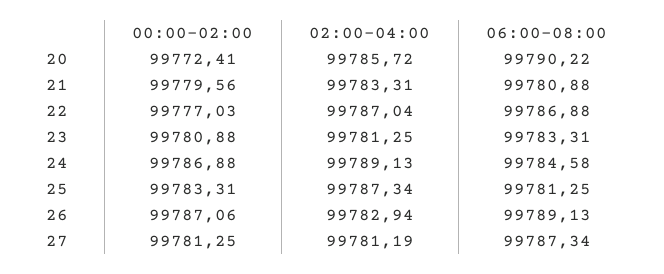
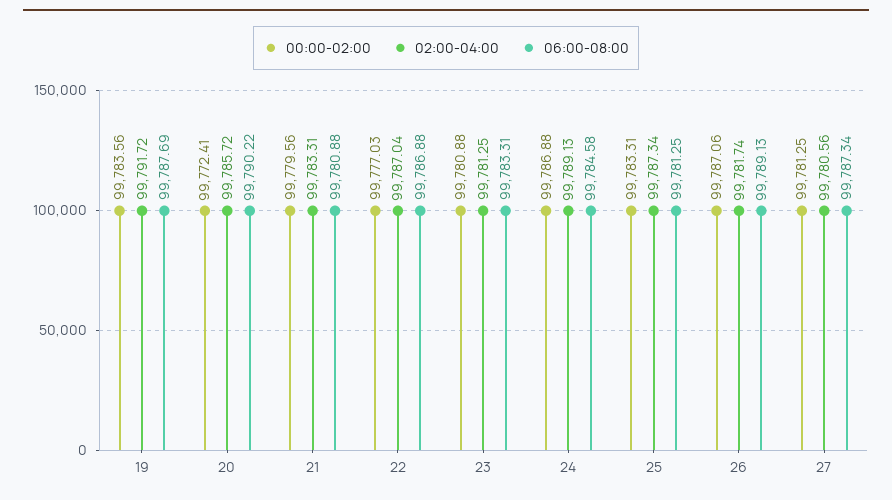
  {
    "00:00-02:00": {
      "20": 99772.41,
      "21": 99779.56,
      "22": 99777.03,
      "23": 99780.88,
      "24": 99786.88,
      "25": 99783.31,
      "26": 99787.06,
-     "27": 99781.25
+     "27": 99781.25,
+     "19": 99783.56
    },
    "02:00-04:00": {
      "20": 99785.72,
      "21": 99783.31,
      "22": 99787.04,
      "23": 99781.25,
      "24": 99789.13,
      "25": 99787.34,
-     "26": 99782.94,
+     "26": 99781.74,
-     "27": 99781.19
+     "27": 99780.56,
+     "19": 99791.72
    },
    "06:00-08:00": {
      "20": 99790.22,
      "21": 99780.88,
      "22": 99786.88,
      "23": 99783.31,
      "24": 99784.58,
      "25": 99781.25,
      "26": 99789.13,
-     "27": 99787.34
+     "27": 99787.34,
+     "19": 99787.69
    }
  }

